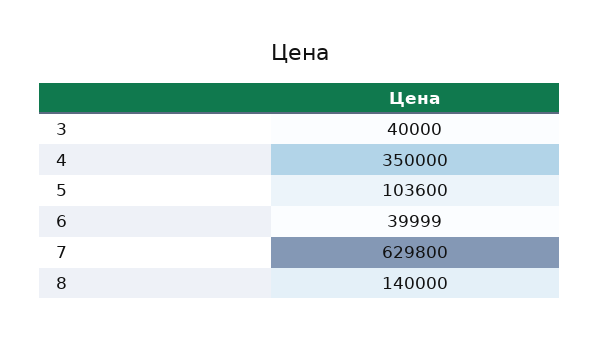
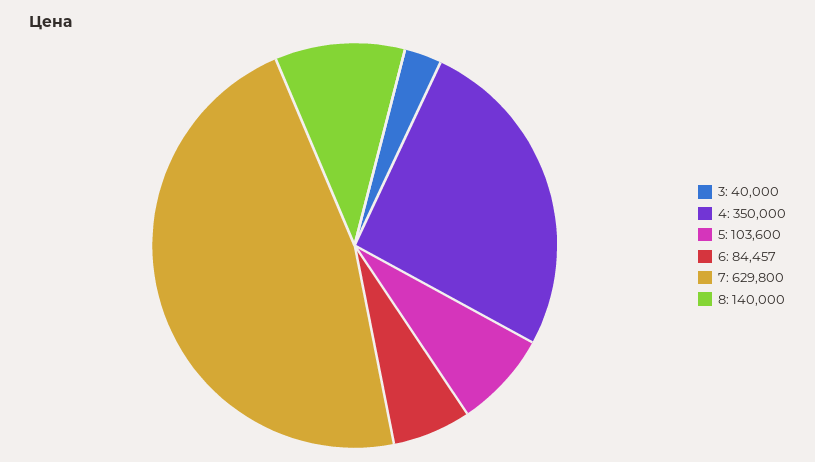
  {
    "3": 40000,
    "4": 350000,
    "5": 103600,
-   "6": 39999,
+   "6": 84457,
    "7": 629800,
    "8": 140000
  }

